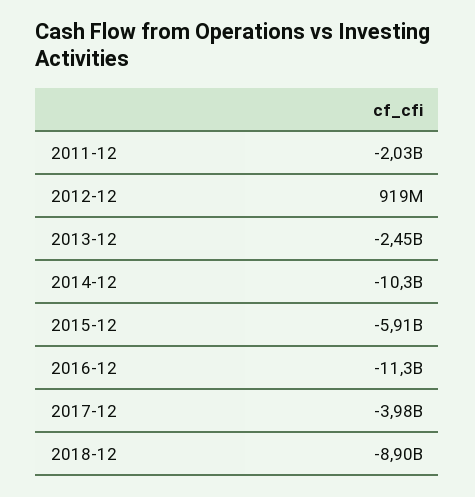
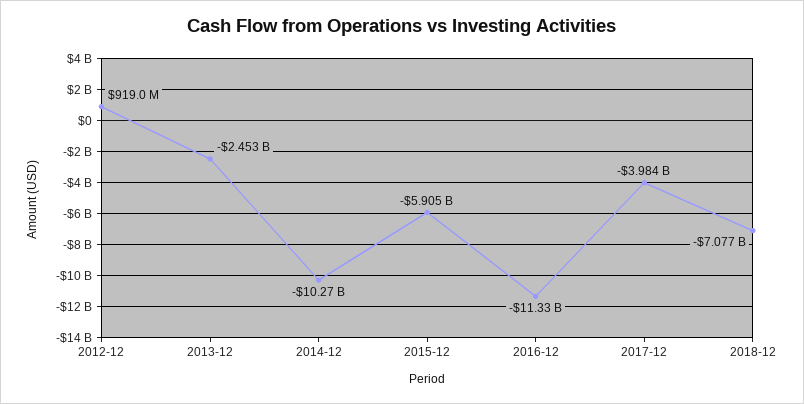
  {
-   "2011-12": -2030000000,
    "2012-12": 919000000,
    "2013-12": -2453000000,
    "2014-12": -10270000000,
    "2015-12": -5905000000,
    "2016-12": -11330000000,
    "2017-12": -3984000000,
-   "2018-12": -8900000000
+   "2018-12": -7077000000
  }

